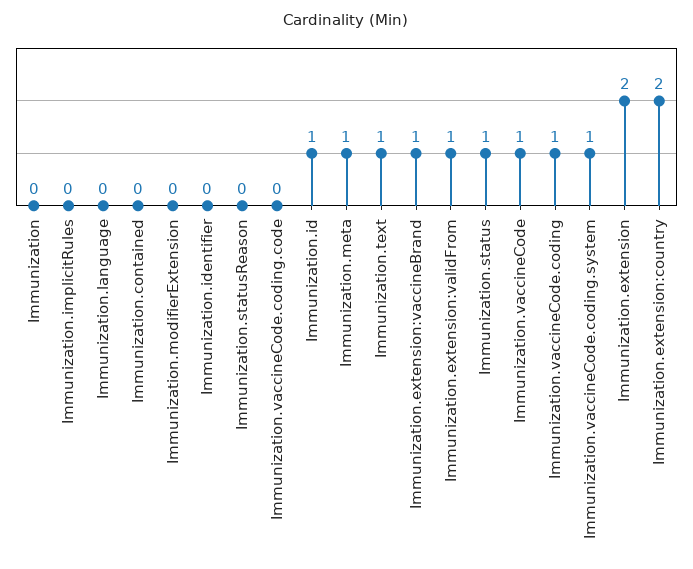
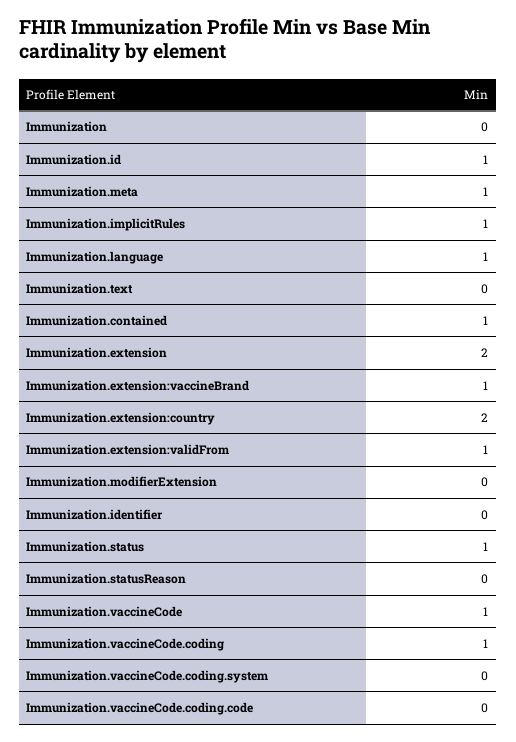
  {
    "Immunization": 0,
-   "Immunization.implicitRules": 0,
+   "Immunization.implicitRules": 1,
-   "Immunization.language": 0,
+   "Immunization.language": 1,
-   "Immunization.contained": 0,
+   "Immunization.contained": 1,
    "Immunization.modifierExtension": 0,
    "Immunization.identifier": 0,
    "Immunization.statusReason": 0,
    "Immunization.vaccineCode.coding.code": 0,
    "Immunization.id": 1,
    "Immunization.meta": 1,
-   "Immunization.text": 1,
+   "Immunization.text": 0,
    "Immunization.extension:vaccineBrand": 1,
    "Immunization.extension:validFrom": 1,
    "Immunization.status": 1,
    "Immunization.vaccineCode": 1,
    "Immunization.vaccineCode.coding": 1,
-   "Immunization.vaccineCode.coding.system": 1,
+   "Immunization.vaccineCode.coding.system": 0,
    "Immunization.extension": 2,
    "Immunization.extension:country": 2
  }

